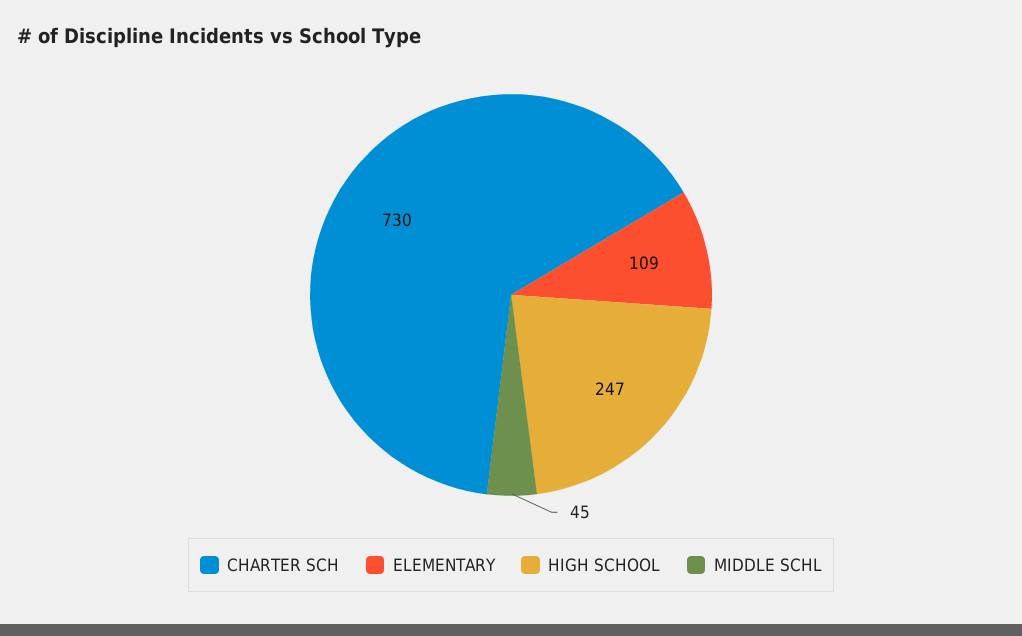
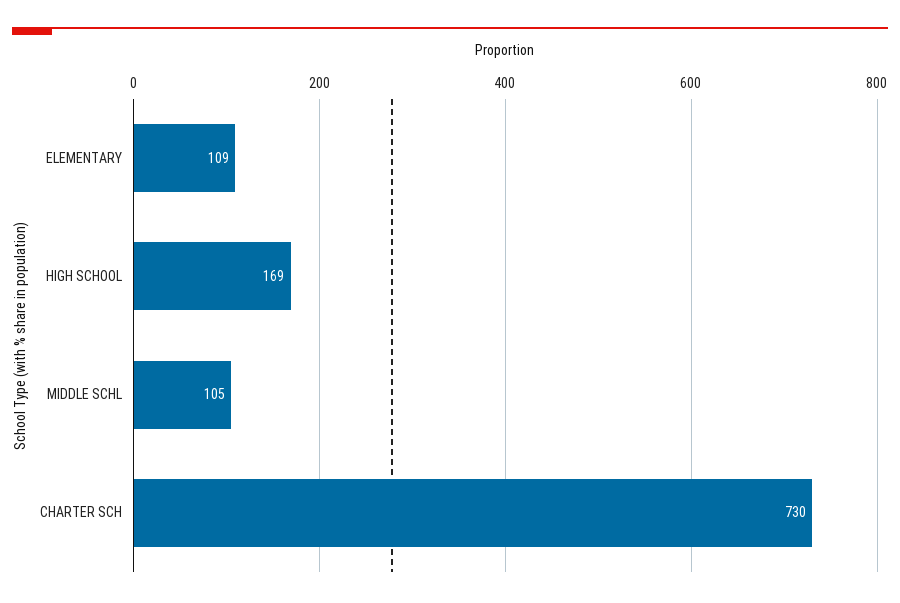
  {
    "CHARTER SCH": 730,
    "ELEMENTARY": 109,
-   "HIGH SCHOOL": 247,
+   "HIGH SCHOOL": 169,
-   "MIDDLE SCHL": 45
+   "MIDDLE SCHL": 105
  }

